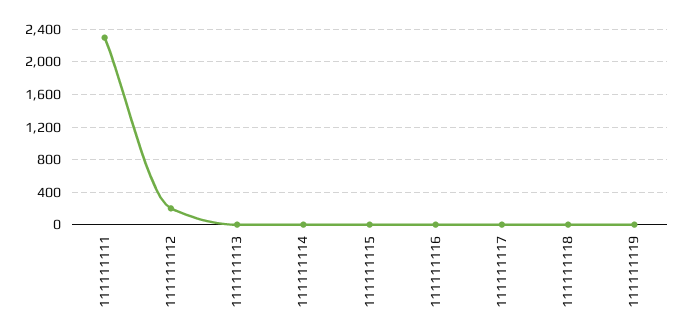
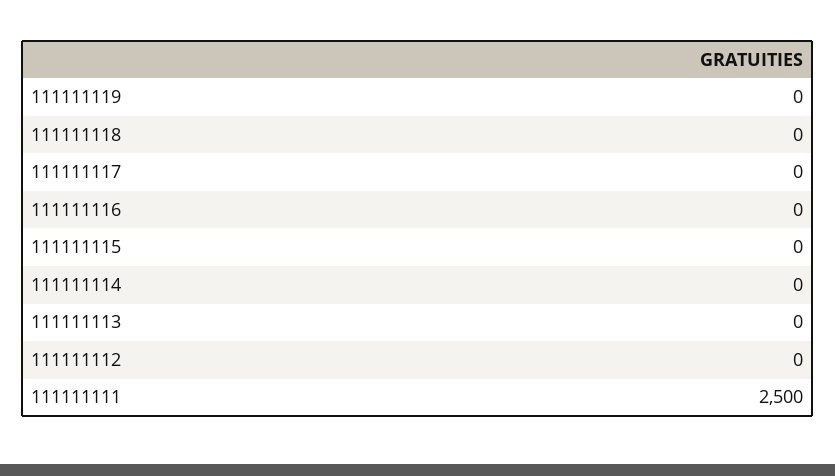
  {
-   "111111111": 2300,
+   "111111111": 2500,
-   "111111112": 200,
+   "111111112": 0,
    "111111113": 0,
    "111111114": 0,
    "111111115": 0,
    "111111116": 0,
    "111111117": 0,
    "111111118": 0,
    "111111119": 0
  }

